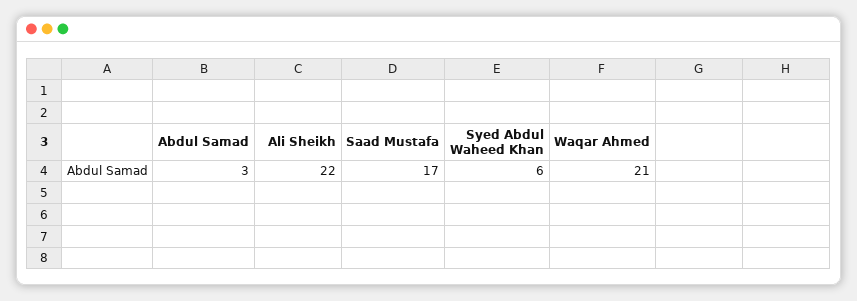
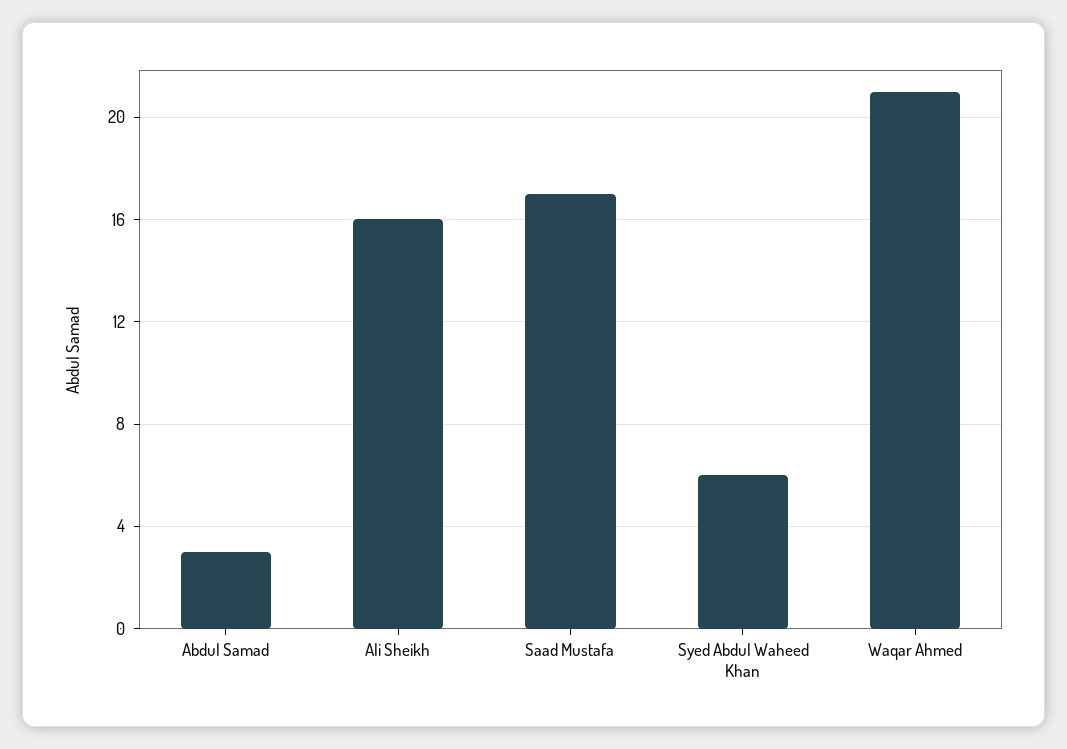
  {
    "Abdul Samad": 3,
-   "Ali Sheikh": 22,
+   "Ali Sheikh": 16,
    "Saad Mustafa": 17,
    "Syed Abdul Waheed Khan": 6,
    "Waqar Ahmed": 21
  }

